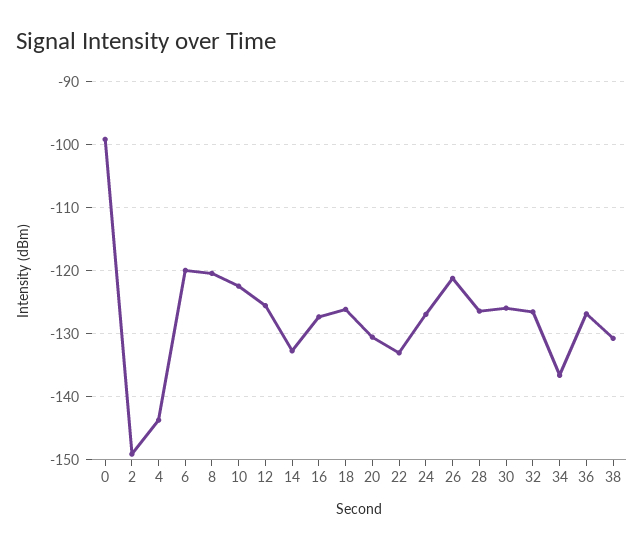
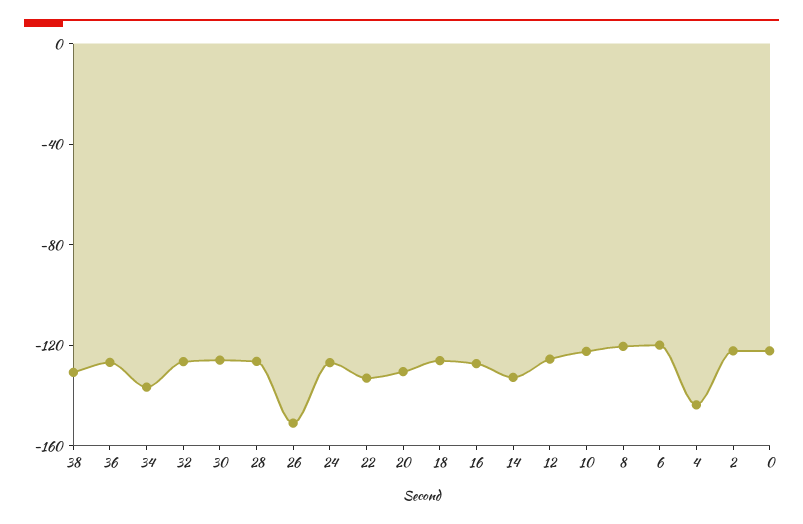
  {
-   "0": -99,
+   "0": -120,
-   "2": -149,
+   "2": -120,
    "4": -144,
    "6": -120,
    "8": -120,
    "10": -122,
    "12": -126,
    "14": -133,
    "16": -127,
    "18": -126,
    "20": -131,
    "22": -133,
    "24": -127,
-   "26": -121,
+   "26": -150,
    "28": -126,
    "30": -126,
    "32": -127,
    "34": -137,
    "36": -127,
    "38": -131
  }

